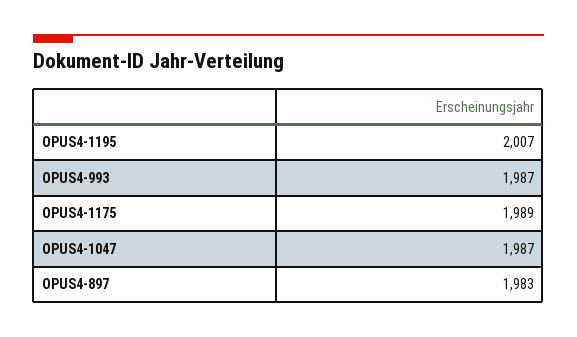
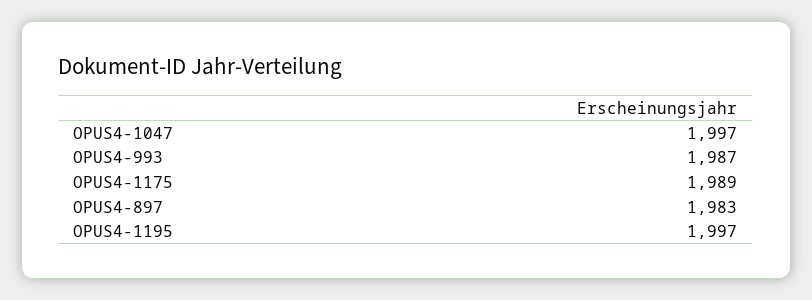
  {
-   "OPUS4-1195": 2007,
+   "OPUS4-1195": 1997,
    "OPUS4-993": 1987,
    "OPUS4-1175": 1989,
-   "OPUS4-1047": 1987,
+   "OPUS4-1047": 1997,
    "OPUS4-897": 1983
  }

